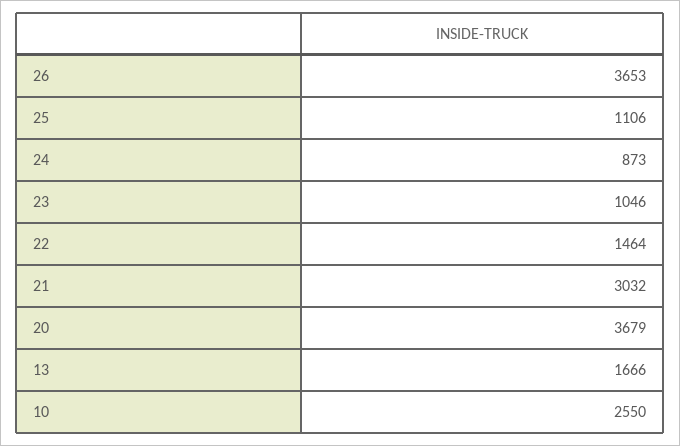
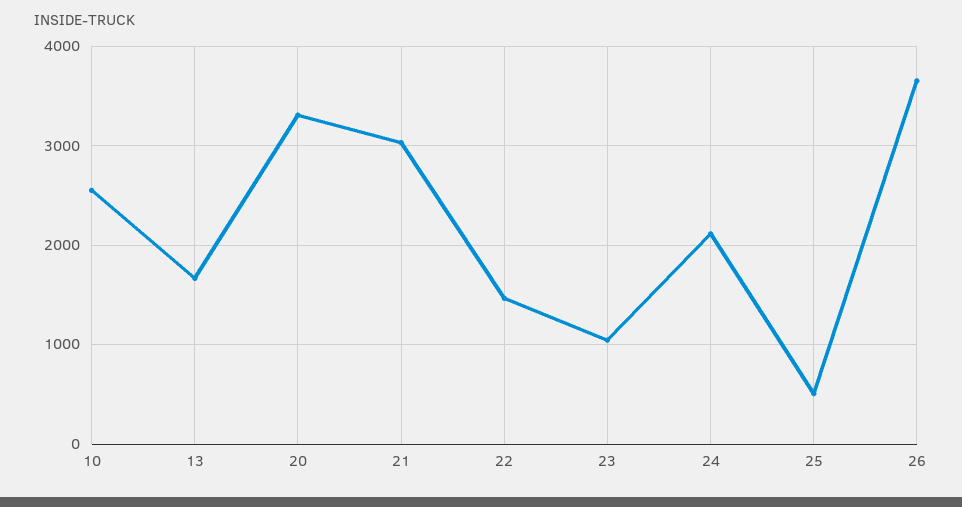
  {
    "26": 3653,
-   "25": 1106,
+   "25": 500,
-   "24": 873,
+   "24": 2100,
    "23": 1046,
    "22": 1464,
    "21": 3032,
-   "20": 3679,
+   "20": 3300,
    "13": 1666,
    "10": 2550
  }

